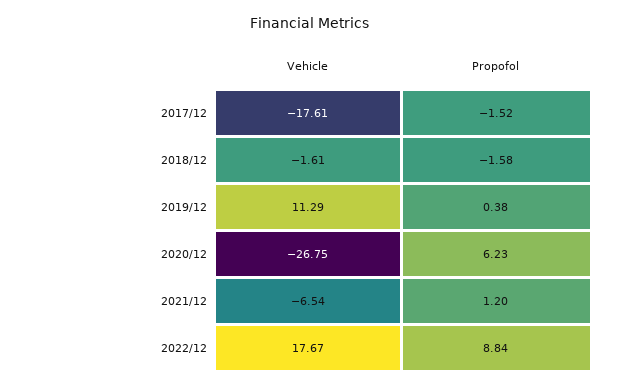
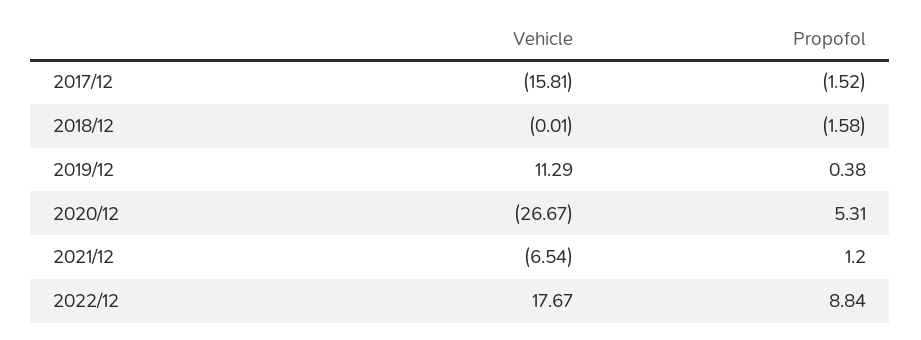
  {
    "Vehicle": {
-     "2017/12": -17.61,
+     "2017/12": -15.81,
-     "2018/12": -1.61,
+     "2018/12": -0.01,
      "2019/12": 11.29,
-     "2020/12": -26.75,
+     "2020/12": -26.67,
      "2021/12": -6.54,
      "2022/12": 17.67
    },
    "Propofol": {
      "2017/12": -1.52,
      "2018/12": -1.58,
      "2019/12": 0.38,
-     "2020/12": 6.23,
+     "2020/12": 5.31,
      "2021/12": 1.2,
      "2022/12": 8.84
    }
  }

